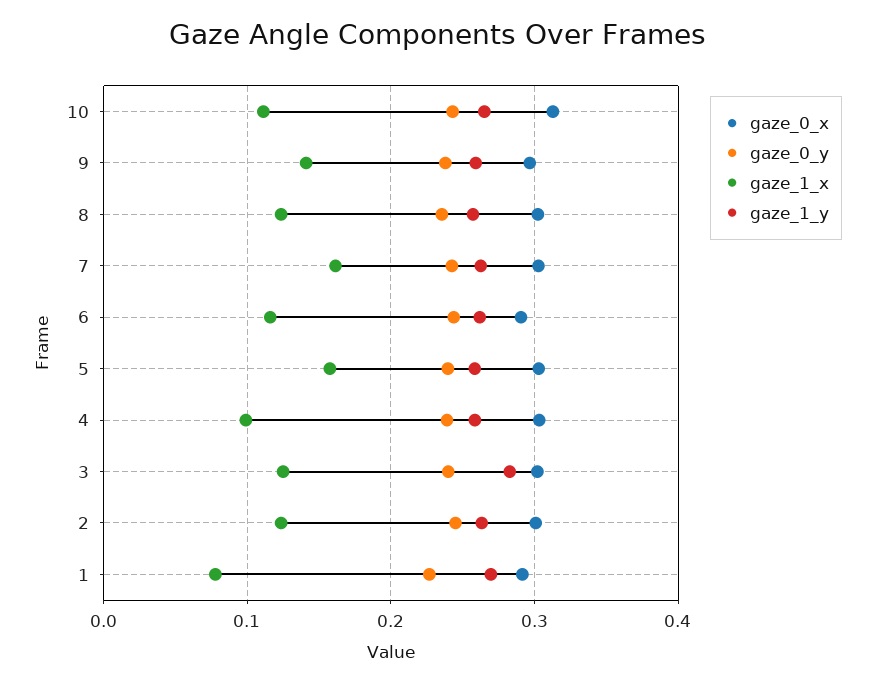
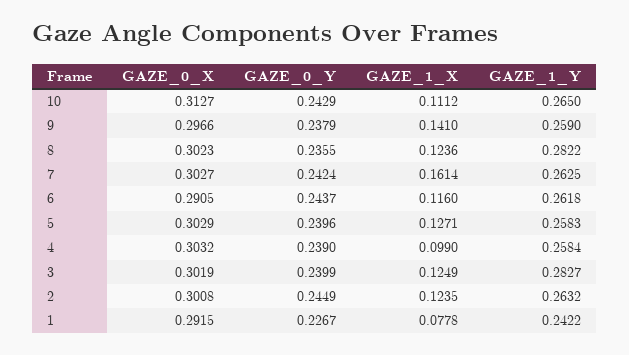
  {
    "gaze_0_x": {
      "10": 0.3127,
      "9": 0.2966,
      "8": 0.3023,
      "7": 0.3027,
      "6": 0.2905,
      "5": 0.3029,
      "4": 0.3032,
      "3": 0.3019,
      "2": 0.3008,
      "1": 0.2915
    },
    "gaze_0_y": {
      "10": 0.2429,
      "9": 0.2379,
      "8": 0.2355,
      "7": 0.2424,
      "6": 0.2437,
      "5": 0.2396,
      "4": 0.239,
      "3": 0.2399,
      "2": 0.2449,
      "1": 0.2267
    },
    "gaze_1_x": {
      "10": 0.1112,
      "9": 0.141,
      "8": 0.1236,
      "7": 0.1614,
      "6": 0.116,
-     "5": 0.16,
+     "5": 0.1271,
      "4": 0.099,
      "3": 0.1249,
      "2": 0.1235,
      "1": 0.0778
    },
    "gaze_1_y": {
      "10": 0.265,
      "9": 0.259,
-     "8": 0.26,
+     "8": 0.2822,
      "7": 0.2625,
      "6": 0.2618,
      "5": 0.2583,
      "4": 0.2584,
      "3": 0.2827,
      "2": 0.2632,
-     "1": 0.27
+     "1": 0.2422
    }
  }

